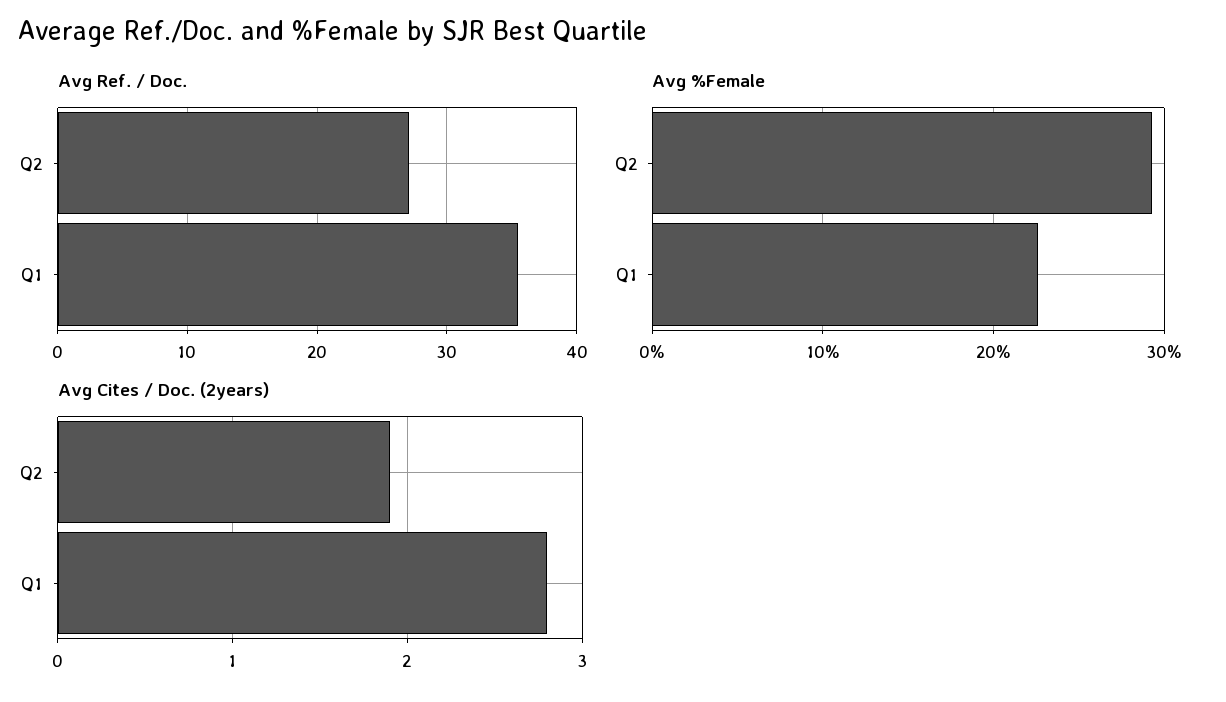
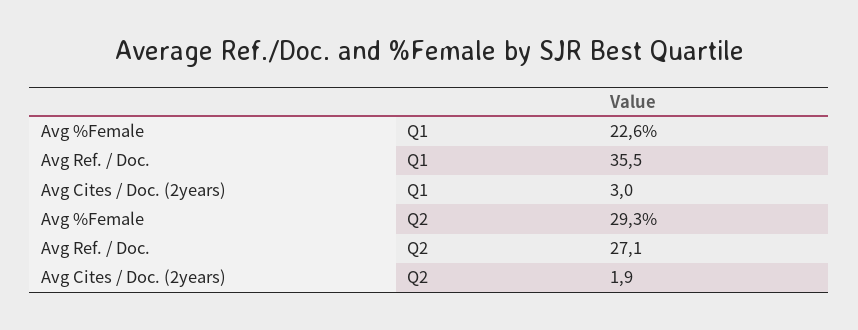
  {
    "Avg Ref. / Doc.": {
      "Q2": 27.1,
      "Q1": 35.5
    },
    "Avg %Female": {
      "Q2": 29.3,
      "Q1": 22.6
    },
    "Avg Cites / Doc. (2years)": {
      "Q2": 1.9,
-     "Q1": 2.8
+     "Q1": 3
    }
  }

